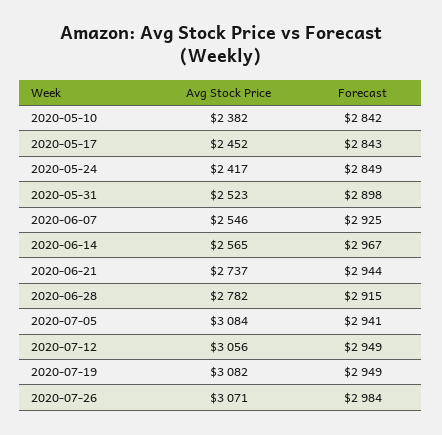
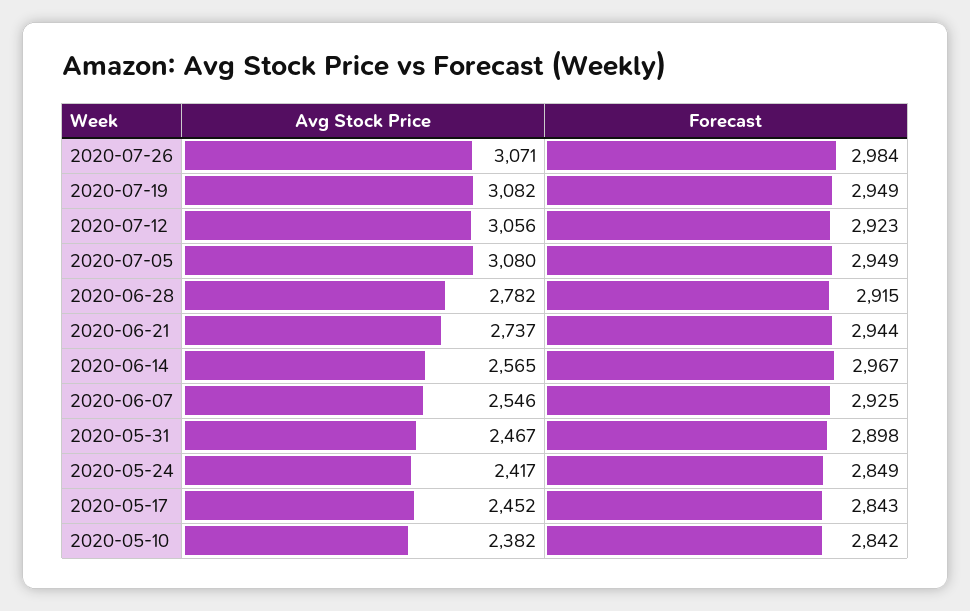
  {
    "Avg Stock Price": {
      "2020-05-10": 2382,
      "2020-05-17": 2452,
      "2020-05-24": 2417,
-     "2020-05-31": 2523,
+     "2020-05-31": 2467,
      "2020-06-07": 2546,
      "2020-06-14": 2565,
      "2020-06-21": 2737,
      "2020-06-28": 2782,
-     "2020-07-05": 3084,
+     "2020-07-05": 3080,
      "2020-07-12": 3056,
      "2020-07-19": 3082,
      "2020-07-26": 3071
    },
    "Forecast": {
      "2020-05-10": 2842,
      "2020-05-17": 2843,
      "2020-05-24": 2849,
      "2020-05-31": 2898,
      "2020-06-07": 2925,
      "2020-06-14": 2967,
      "2020-06-21": 2944,
      "2020-06-28": 2915,
-     "2020-07-05": 2941,
+     "2020-07-05": 2949,
-     "2020-07-12": 2949,
+     "2020-07-12": 2923,
      "2020-07-19": 2949,
      "2020-07-26": 2984
    }
  }

